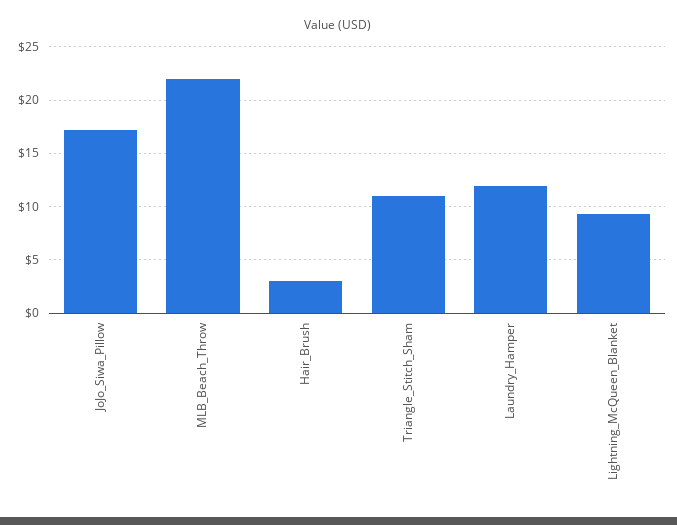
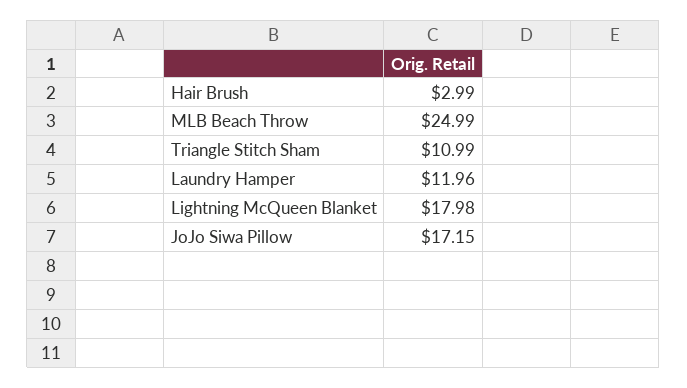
  {
    "JoJo_Siwa_Pillow": 17.15,
-   "MLB_Beach_Throw": 22,
+   "MLB_Beach_Throw": 24.99,
    "Hair_Brush": 2.99,
    "Triangle_Stitch_Sham": 10.99,
    "Laundry_Hamper": 11.96,
-   "Lightning_McQueen_Blanket": 9
+   "Lightning_McQueen_Blanket": 17.98
  }

